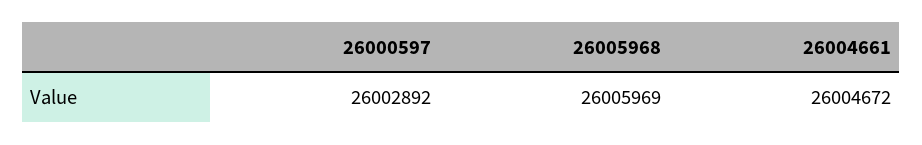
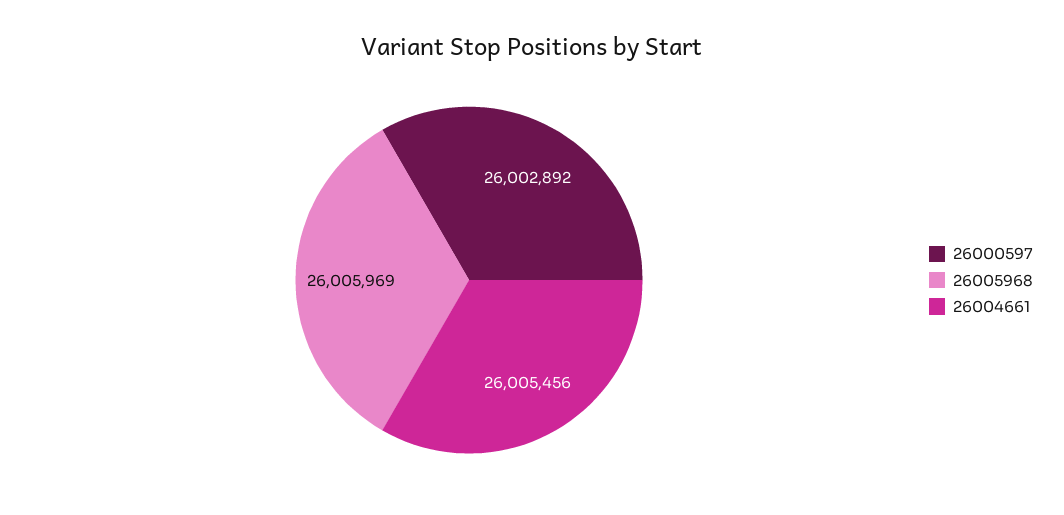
  {
    "26000597": 26002892,
    "26005968": 26005969,
-   "26004661": 26004672
+   "26004661": 26005456
  }

